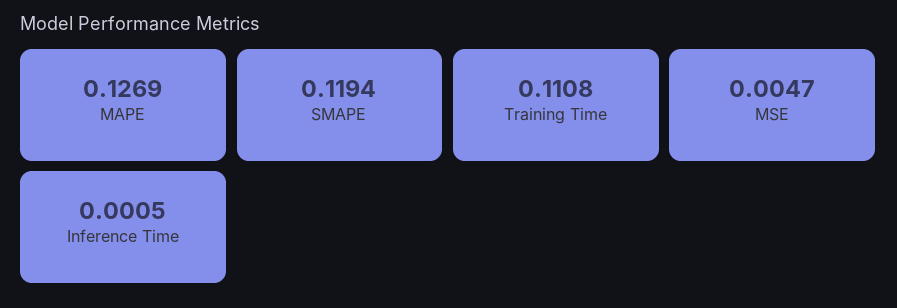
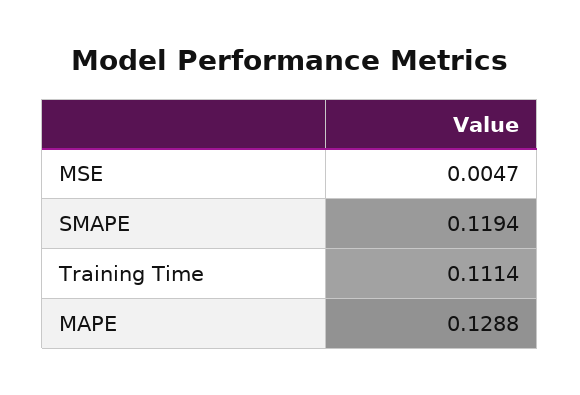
  {
-   "MAPE": 0.1269,
+   "MAPE": 0.1288,
    "SMAPE": 0.1194,
-   "Training Time": 0.1108,
+   "Training Time": 0.1114,
-   "MSE": 0.0047,
+   "MSE": 0.0047
-   "Inference Time": 0.0005
  }

